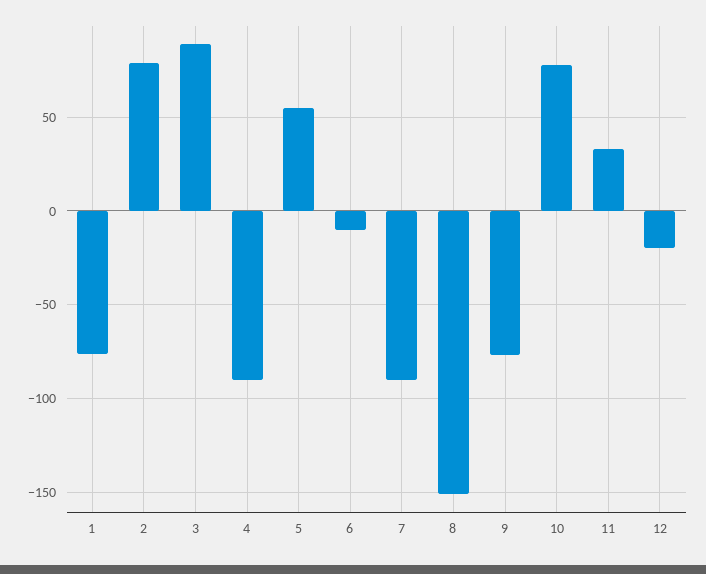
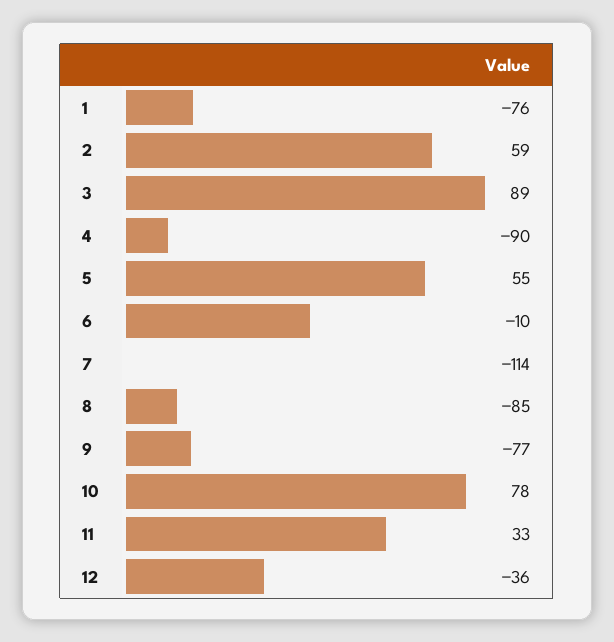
  {
    "1": -76,
-   "2": 80,
+   "2": 59,
    "3": 89,
    "4": -90,
    "5": 55,
    "6": -10,
-   "7": -90,
+   "7": -114,
-   "8": -150,
+   "8": -85,
    "9": -77,
    "10": 78,
    "11": 33,
-   "12": -20
+   "12": -36
  }

